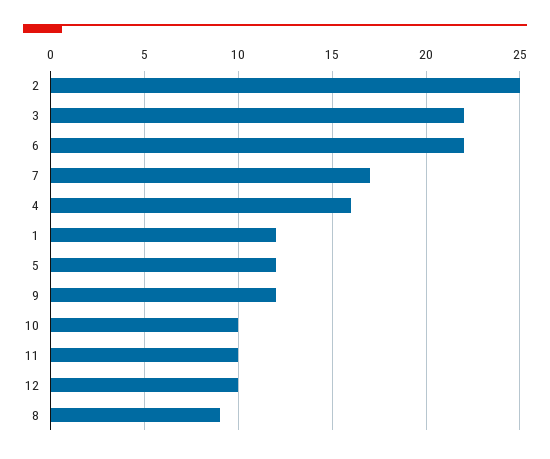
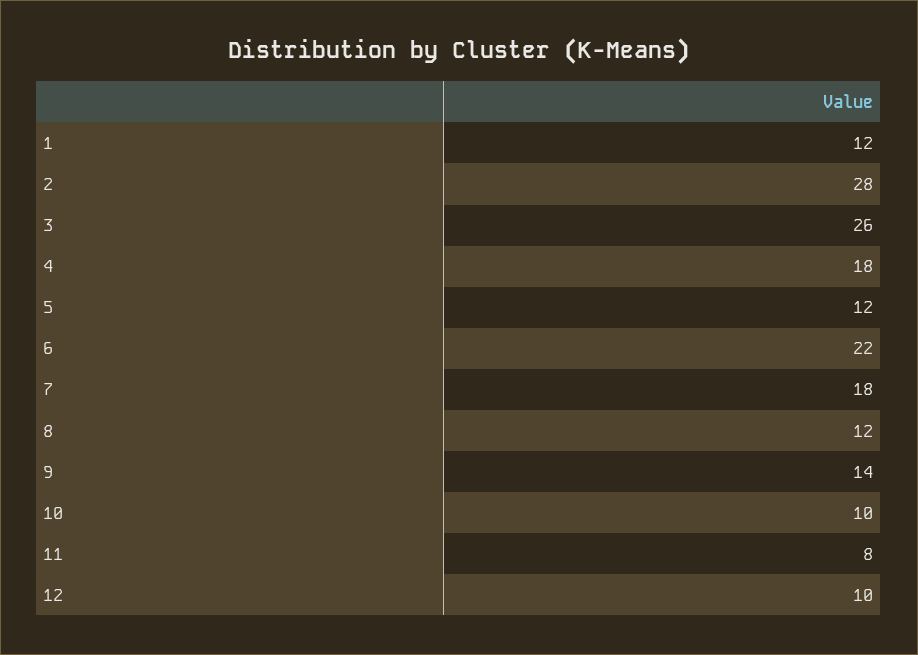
  {
-   "2": 25,
+   "2": 28,
-   "3": 22,
+   "3": 26,
    "6": 22,
-   "7": 17,
+   "7": 18,
-   "4": 16,
+   "4": 18,
    "1": 12,
    "5": 12,
-   "9": 12,
+   "9": 14,
    "10": 10,
-   "11": 10,
+   "11": 8,
    "12": 10,
-   "8": 9
+   "8": 12
  }

